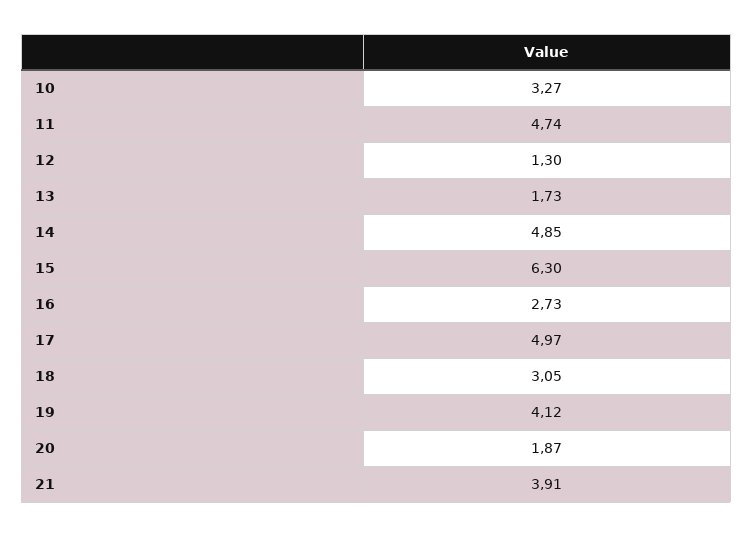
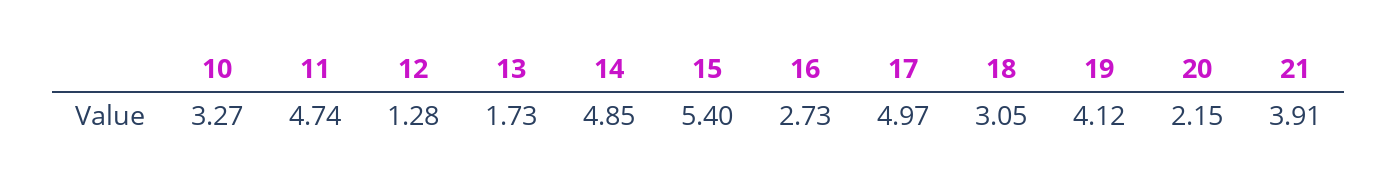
  {
    "10": 3.27,
    "11": 4.74,
-   "12": 1.3,
+   "12": 1.28,
    "13": 1.73,
    "14": 4.85,
-   "15": 6.3,
+   "15": 5.4,
    "16": 2.73,
    "17": 4.97,
    "18": 3.05,
    "19": 4.12,
-   "20": 1.87,
+   "20": 2.15,
    "21": 3.91
  }

